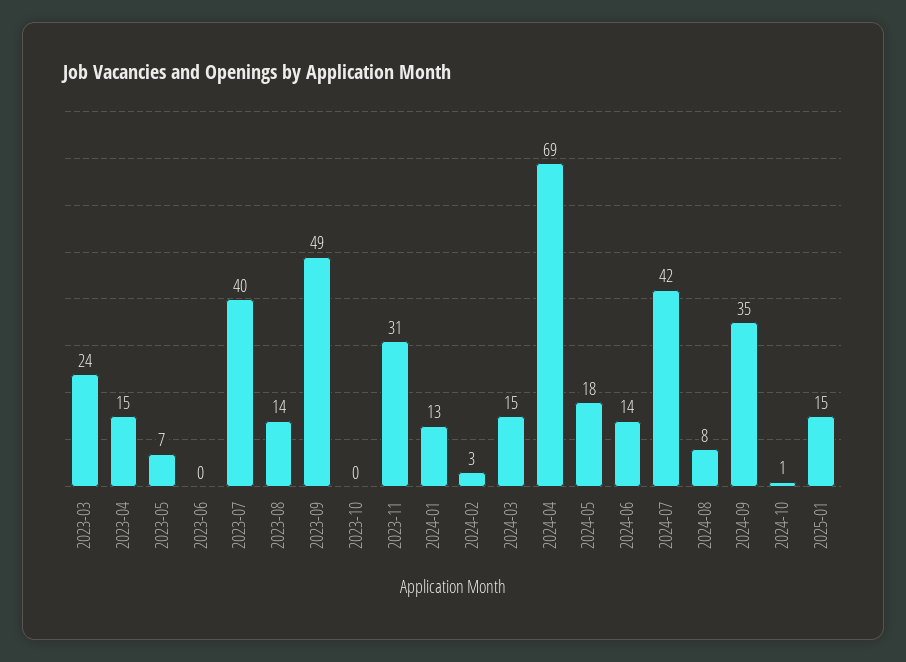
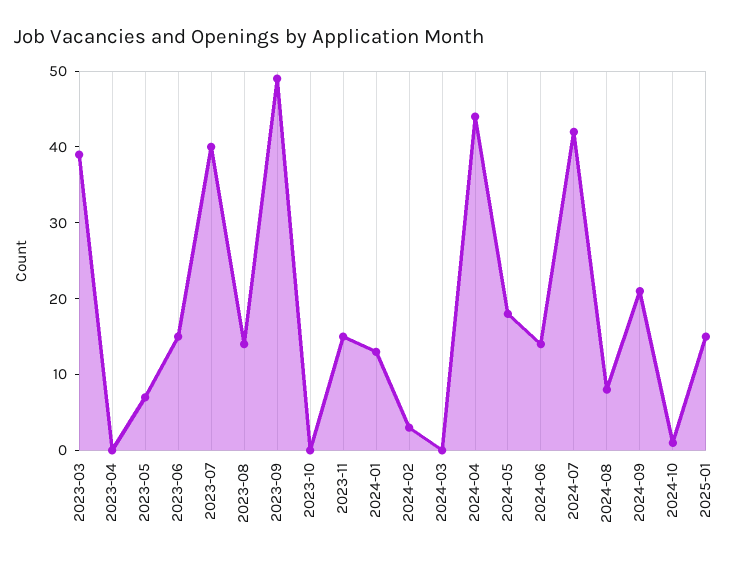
  {
-   "2023-03": 24,
+   "2023-03": 40,
-   "2023-04": 15,
+   "2023-04": 0,
    "2023-05": 7,
-   "2023-06": 0,
+   "2023-06": 15,
    "2023-07": 40,
    "2023-08": 14,
    "2023-09": 49,
    "2023-10": 0,
-   "2023-11": 31,
+   "2023-11": 15,
    "2024-01": 13,
    "2024-02": 3,
-   "2024-03": 15,
+   "2024-03": 0,
-   "2024-04": 69,
+   "2024-04": 45,
    "2024-05": 18,
    "2024-06": 14,
    "2024-07": 42,
    "2024-08": 8,
-   "2024-09": 35,
+   "2024-09": 20,
    "2024-10": 1,
    "2025-01": 15
  }

